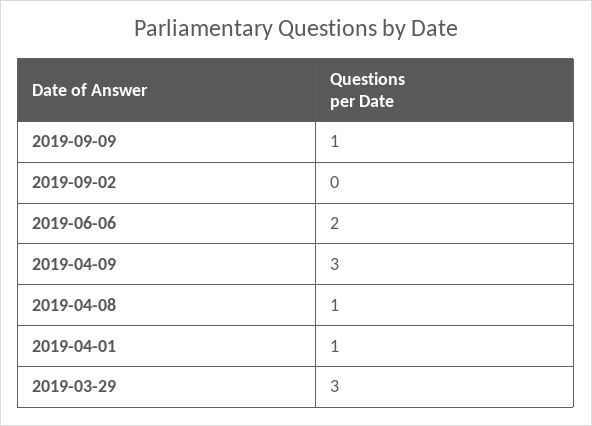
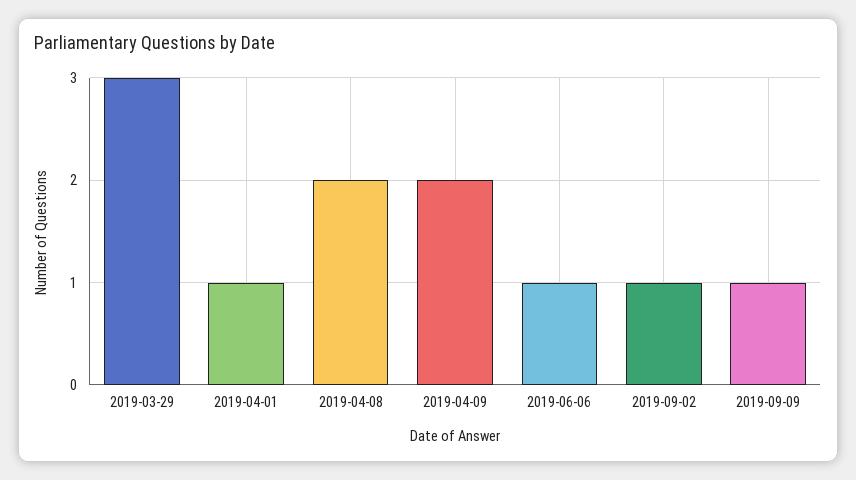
  {
    "2019-09-09": 1,
-   "2019-09-02": 0,
+   "2019-09-02": 1,
-   "2019-06-06": 2,
+   "2019-06-06": 1,
-   "2019-04-09": 3,
+   "2019-04-09": 2,
-   "2019-04-08": 1,
+   "2019-04-08": 2,
    "2019-04-01": 1,
    "2019-03-29": 3
  }

